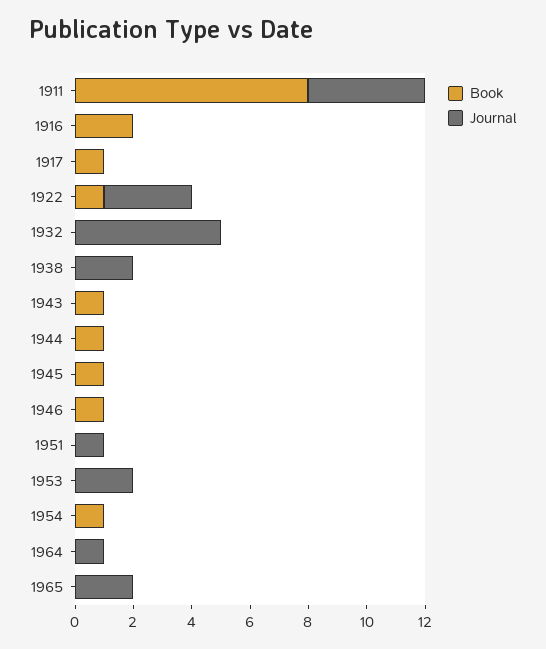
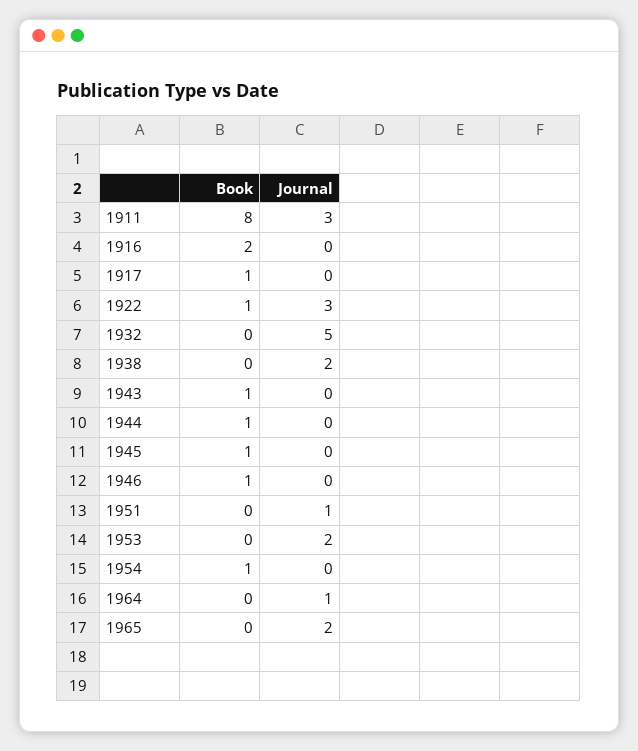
  {
    "Book": {
      "1911": 8,
      "1916": 2,
      "1917": 1,
      "1922": 1,
      "1932": 0,
      "1938": 0,
      "1943": 1,
      "1944": 1,
      "1945": 1,
      "1946": 1,
      "1951": 0,
      "1953": 0,
      "1954": 1,
      "1964": 0,
      "1965": 0
    },
    "Journal": {
-     "1911": 4,
+     "1911": 3,
      "1916": 0,
      "1917": 0,
      "1922": 3,
      "1932": 5,
      "1938": 2,
      "1943": 0,
      "1944": 0,
      "1945": 0,
      "1946": 0,
      "1951": 1,
      "1953": 2,
      "1954": 0,
      "1964": 1,
      "1965": 2
    }
  }

